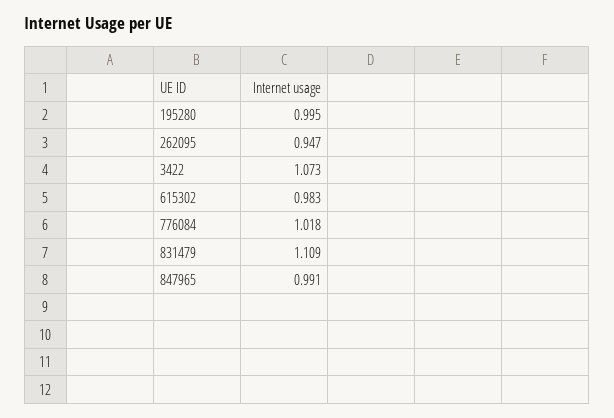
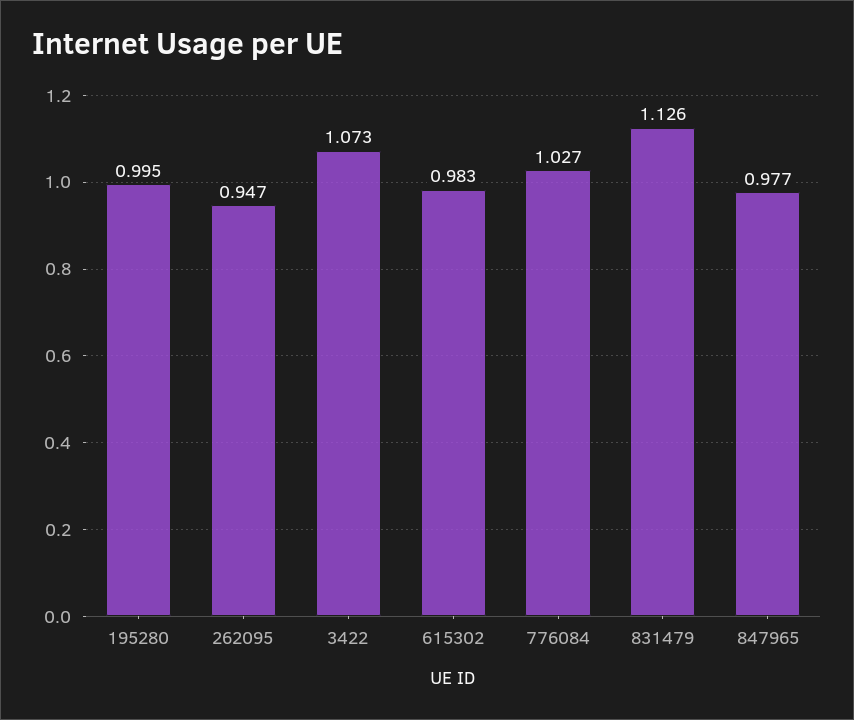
  {
    "195280": 0.995,
    "262095": 0.947,
    "3422": 1.073,
    "615302": 0.983,
-   "776084": 1.018,
+   "776084": 1.027,
-   "831479": 1.109,
+   "831479": 1.126,
-   "847965": 0.991
+   "847965": 0.977
  }

